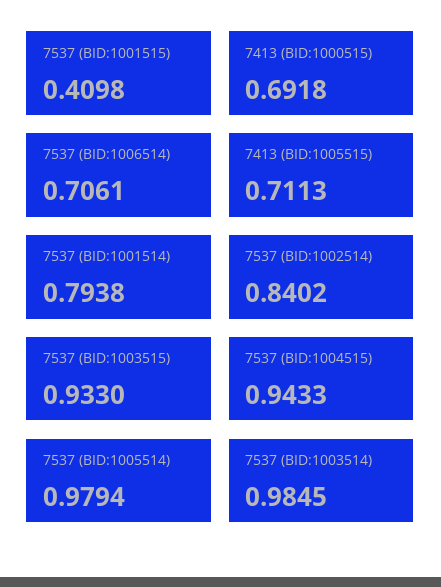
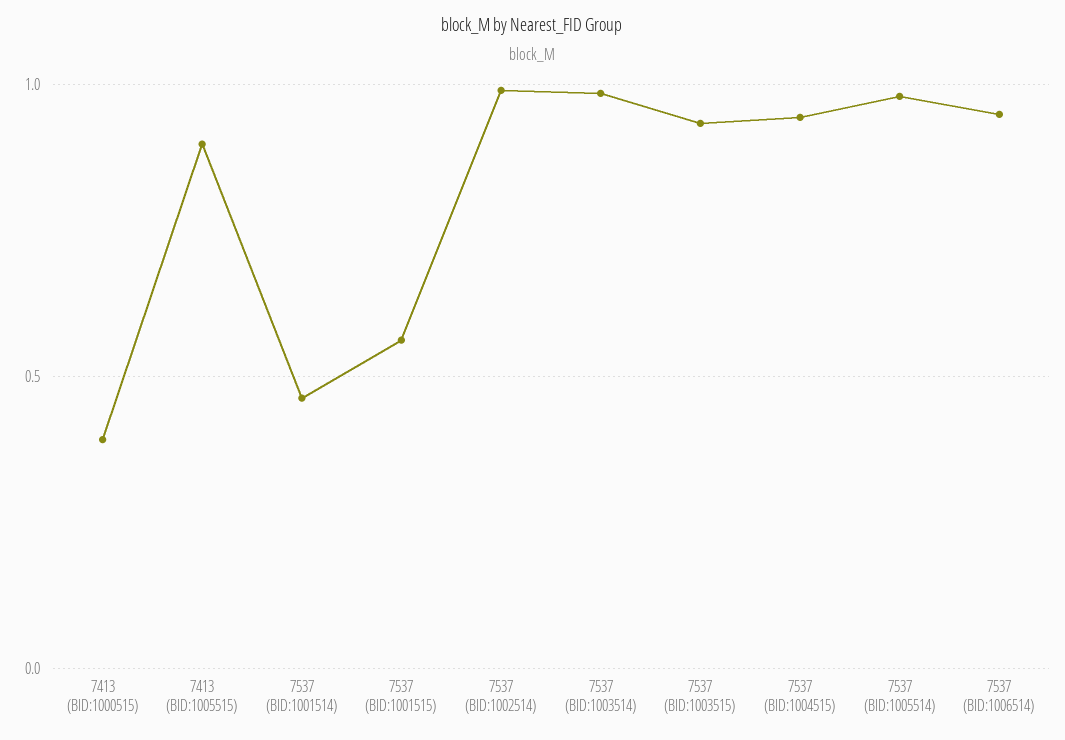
  {
-   "7537 (BID:1001515)": 0.4098,
+   "7537 (BID:1001515)": 0.55,
-   "7413 (BID:1000515)": 0.6918,
+   "7413 (BID:1000515)": 0.4,
-   "7537 (BID:1006514)": 0.7061,
+   "7537 (BID:1006514)": 0.95,
-   "7413 (BID:1005515)": 0.7113,
+   "7413 (BID:1005515)": 0.9,
-   "7537 (BID:1001514)": 0.7938,
+   "7537 (BID:1001514)": 0.45,
-   "7537 (BID:1002514)": 0.8402,
+   "7537 (BID:1002514)": 1,
    "7537 (BID:1003515)": 0.933,
    "7537 (BID:1004515)": 0.9433,
    "7537 (BID:1005514)": 0.9794,
    "7537 (BID:1003514)": 0.9845
  }

